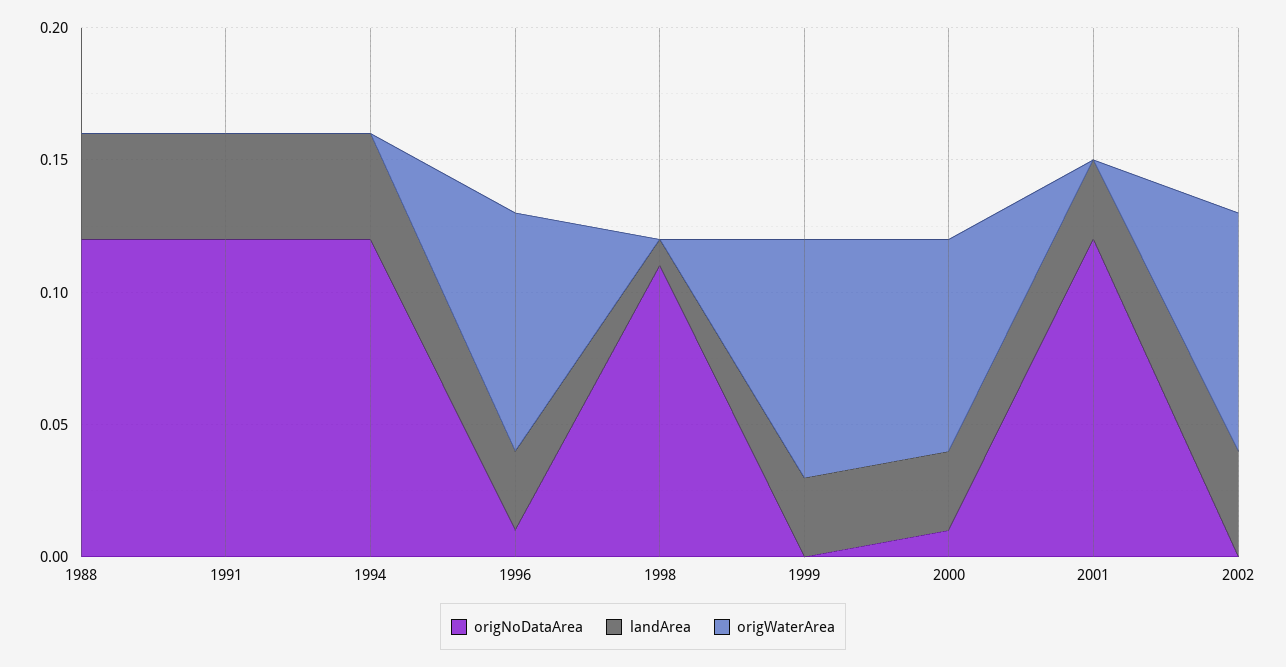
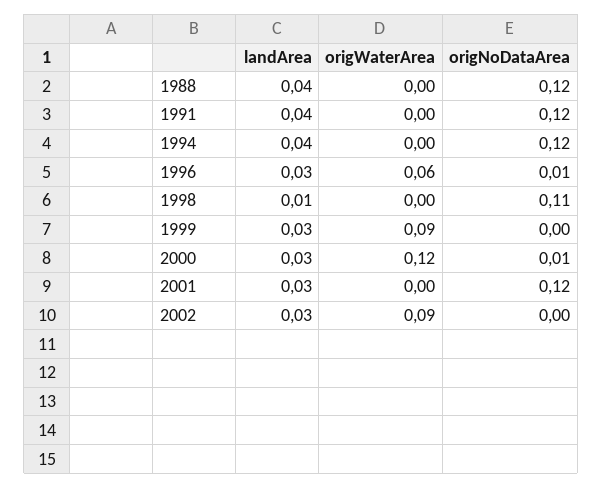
  {
    "origNoDataArea": {
      "1988": 0.12,
      "1991": 0.12,
      "1994": 0.12,
      "1996": 0.01,
      "1998": 0.11,
      "1999": 0,
      "2000": 0.01,
      "2001": 0.12,
      "2002": 0
    },
    "landArea": {
      "1988": 0.04,
      "1991": 0.04,
      "1994": 0.04,
      "1996": 0.03,
      "1998": 0.01,
      "1999": 0.03,
      "2000": 0.03,
      "2001": 0.03,
-     "2002": 0.04
+     "2002": 0.03
    },
    "origWaterArea": {
      "1988": 0,
      "1991": 0,
      "1994": 0,
-     "1996": 0.09,
+     "1996": 0.06,
      "1998": 0,
      "1999": 0.09,
-     "2000": 0.08,
+     "2000": 0.12,
      "2001": 0,
      "2002": 0.09
    }
  }

